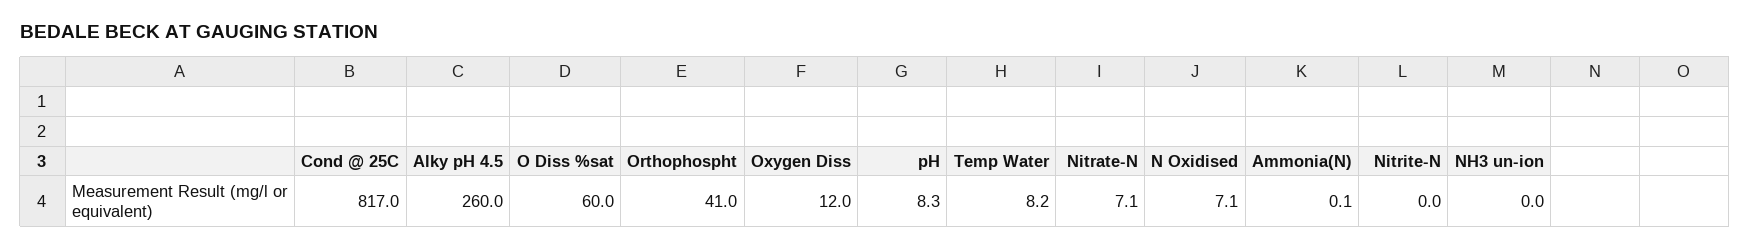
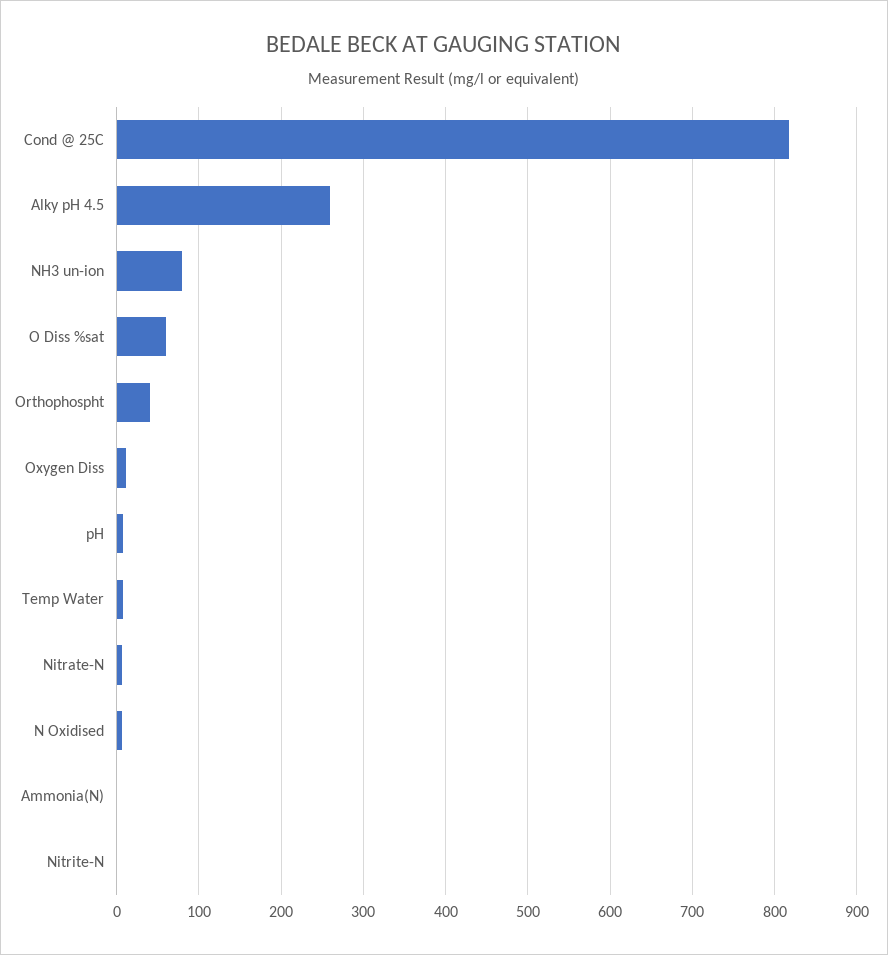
  {
    "Cond @ 25C": 817,
    "Alky pH 4.5": 260,
    "O Diss %sat": 60,
    "Orthophospht": 41,
    "Oxygen Diss": 12,
    "pH": 8.3,
    "Temp Water": 8.2,
    "Nitrate-N": 7.1,
    "N Oxidised": 7.1,
    "Ammonia(N)": 0.1,
    "Nitrite-N": 0,
-   "NH3 un-ion": 0
+   "NH3 un-ion": 80
  }

